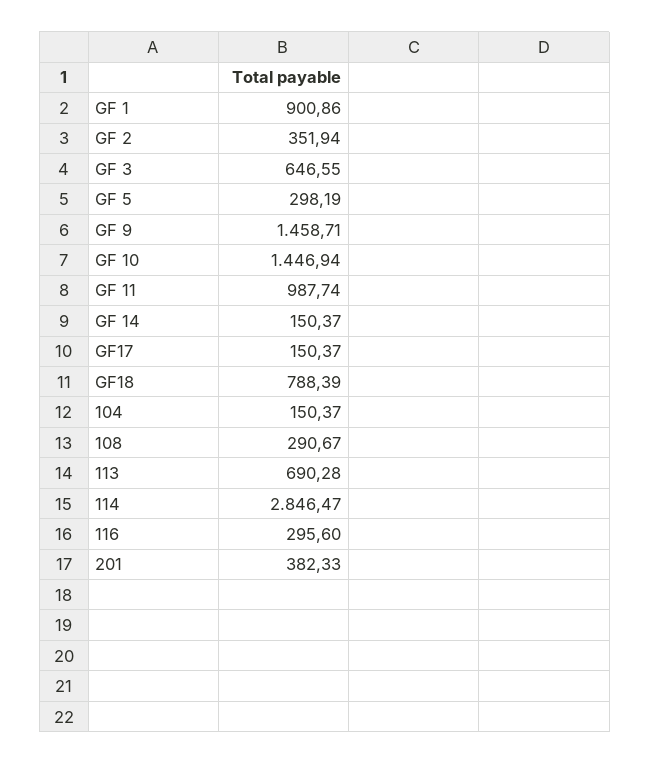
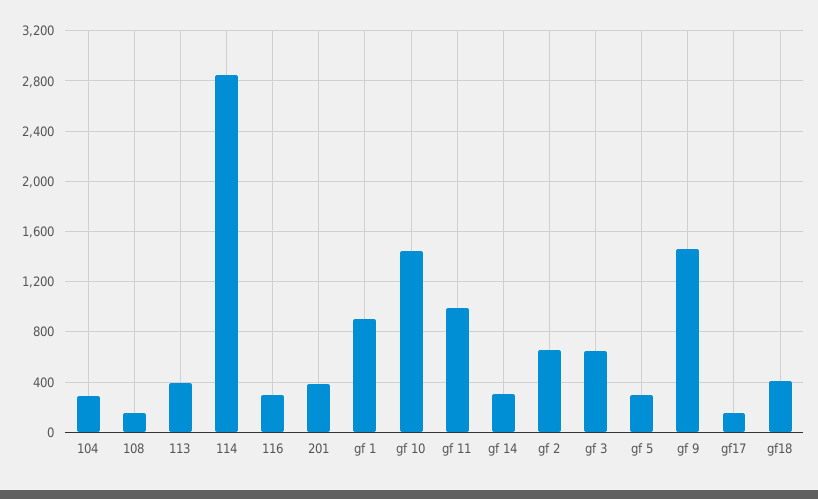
  {
    "GF 1": 900.86,
-   "GF 2": 351.94,
+   "GF 2": 650,
    "GF 3": 646.55,
    "GF 5": 298.19,
    "GF 9": 1458.71,
    "GF 10": 1446.94,
    "GF 11": 987.74,
-   "GF 14": 150.37,
+   "GF 14": 300,
    "GF17": 150.37,
-   "GF18": 788.39,
+   "GF18": 400,
-   "104": 150.37,
+   "104": 300,
-   "108": 290.67,
+   "108": 150,
-   "113": 690.28,
+   "113": 400,
    "114": 2846.47,
    "116": 295.6,
    "201": 382.33
  }

